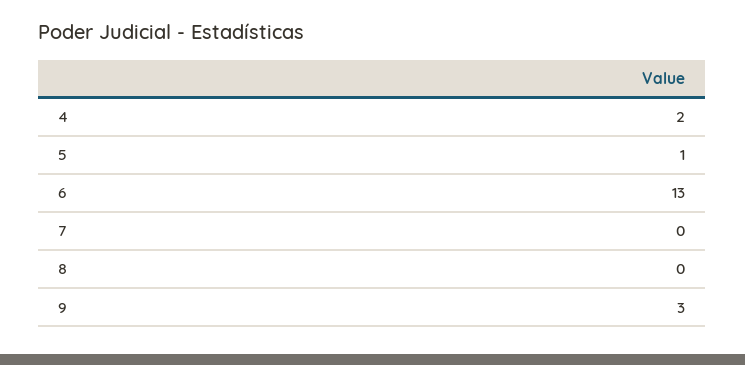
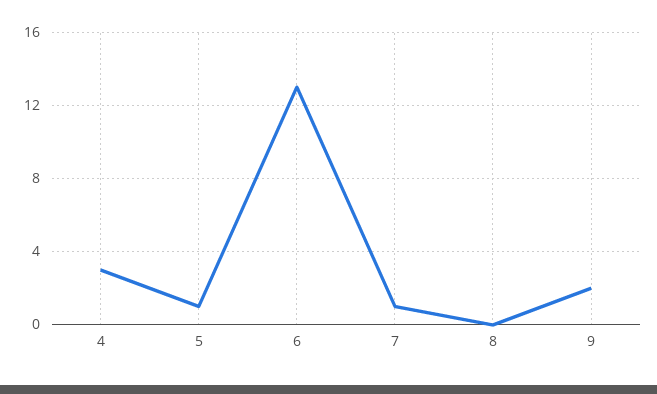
  {
-   "4": 2,
+   "4": 3,
    "5": 1,
    "6": 13,
-   "7": 0,
+   "7": 1,
    "8": 0,
-   "9": 3
+   "9": 2
  }

